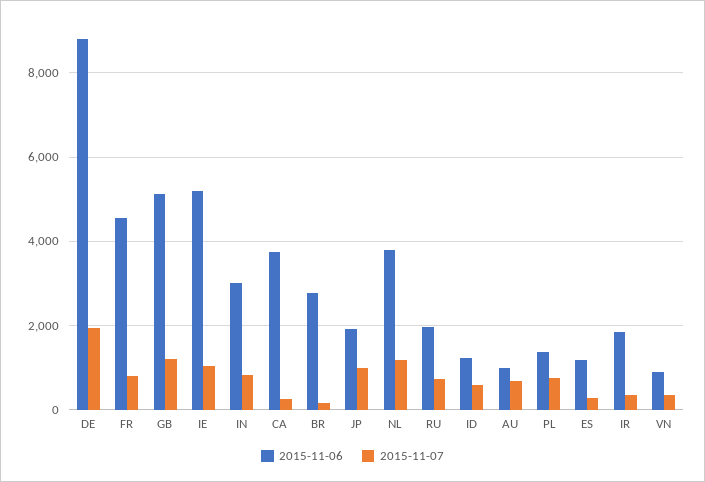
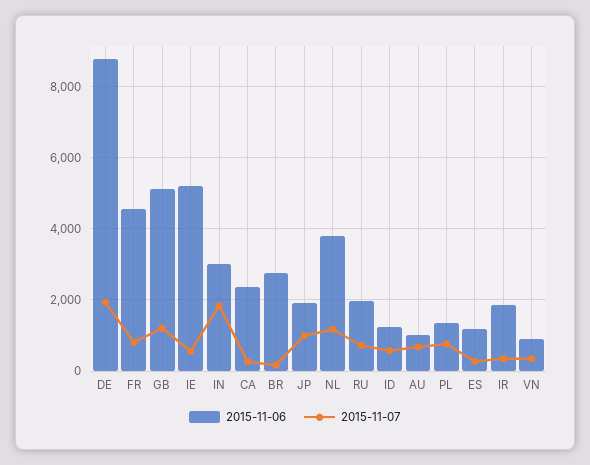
  {
    "2015-11-06": {
      "DE": 8800,
      "FR": 4600,
      "GB": 5200,
      "IE": 5200,
      "IN": 3000,
-     "CA": 3800,
+     "CA": 2400,
      "BR": 2800,
      "JP": 2000,
      "NL": 3800,
      "RU": 2000,
      "ID": 1200,
      "AU": 1000,
      "PL": 1400,
      "ES": 1200,
      "IR": 1800,
      "VN": 1000
    },
    "2015-11-07": {
      "DE": 2000,
      "FR": 800,
      "GB": 1200,
-     "IE": 1000,
+     "IE": 600,
-     "IN": 800,
+     "IN": 1800,
      "CA": 200,
      "BR": 200,
      "JP": 1000,
      "NL": 1200,
      "RU": 800,
      "ID": 600,
      "AU": 600,
      "PL": 800,
      "ES": 200,
      "IR": 400,
      "VN": 400
    }
  }

